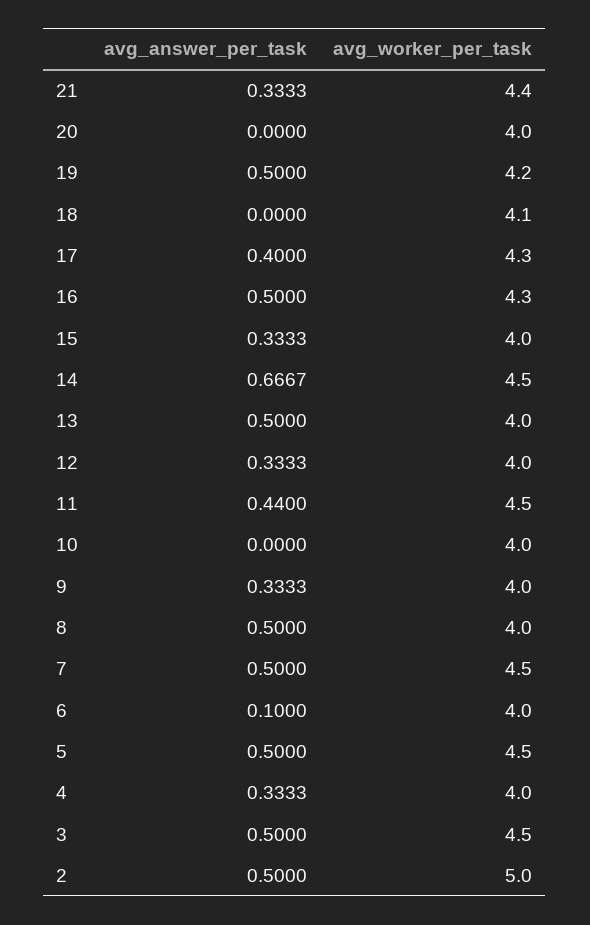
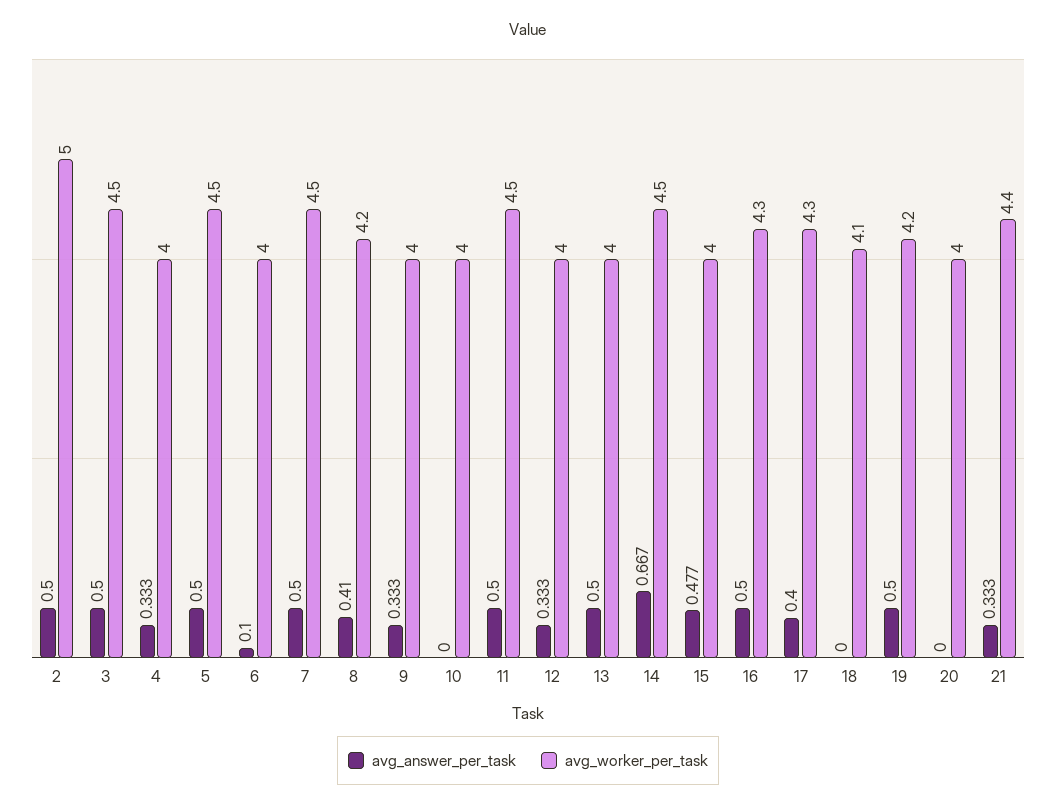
  {
    "avg_answer_per_task": {
      "21": 0.3333,
      "20": 0,
      "19": 0.5,
      "18": 0,
      "17": 0.4,
      "16": 0.5,
-     "15": 0.3333,
+     "15": 0.477,
      "14": 0.6667,
      "13": 0.5,
      "12": 0.3333,
-     "11": 0.44,
+     "11": 0.5,
      "10": 0,
      "9": 0.3333,
-     "8": 0.5,
+     "8": 0.41,
      "7": 0.5,
      "6": 0.1,
      "5": 0.5,
      "4": 0.3333,
      "3": 0.5,
      "2": 0.5
    },
    "avg_worker_per_task": {
      "21": 4.4,
      "20": 4,
      "19": 4.2,
      "18": 4.1,
      "17": 4.3,
      "16": 4.3,
      "15": 4,
      "14": 4.5,
      "13": 4,
      "12": 4,
      "11": 4.5,
      "10": 4,
      "9": 4,
-     "8": 4,
+     "8": 4.2,
      "7": 4.5,
      "6": 4,
      "5": 4.5,
      "4": 4,
      "3": 4.5,
      "2": 5
    }
  }

